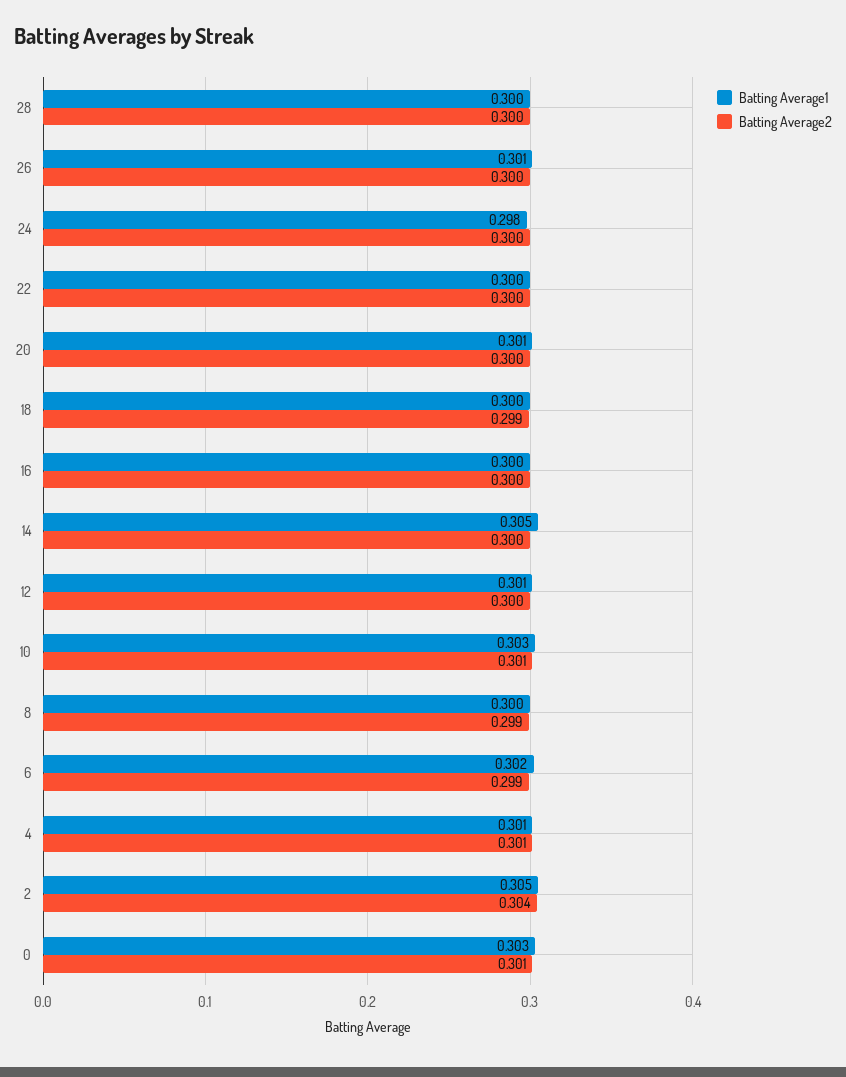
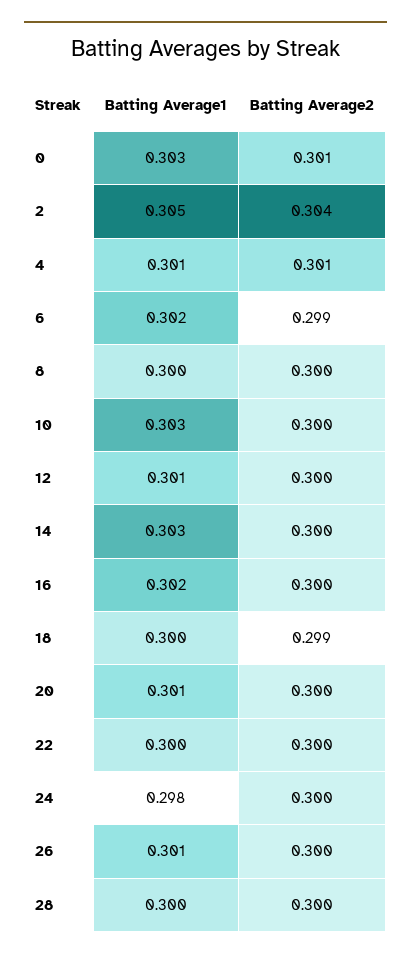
  {
    "Batting Average1": {
      "28": 0.3,
      "26": 0.301,
      "24": 0.298,
      "22": 0.3,
      "20": 0.301,
      "18": 0.3,
-     "16": 0.3,
+     "16": 0.302,
-     "14": 0.305,
+     "14": 0.303,
      "12": 0.301,
      "10": 0.303,
      "8": 0.3,
      "6": 0.302,
      "4": 0.301,
      "2": 0.305,
      "0": 0.303
    },
    "Batting Average2": {
      "28": 0.3,
      "26": 0.3,
      "24": 0.3,
      "22": 0.3,
      "20": 0.3,
      "18": 0.299,
      "16": 0.3,
      "14": 0.3,
      "12": 0.3,
-     "10": 0.301,
+     "10": 0.3,
-     "8": 0.299,
+     "8": 0.3,
      "6": 0.299,
      "4": 0.301,
      "2": 0.304,
      "0": 0.301
    }
  }

